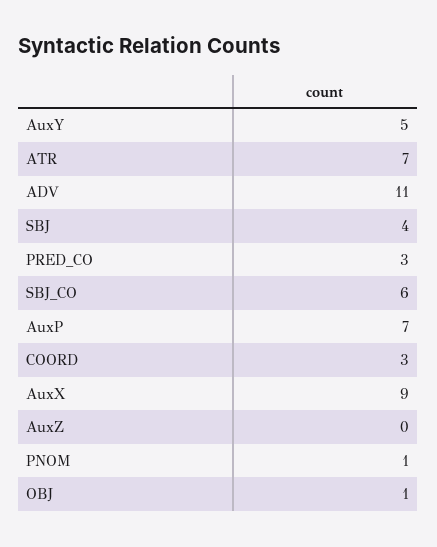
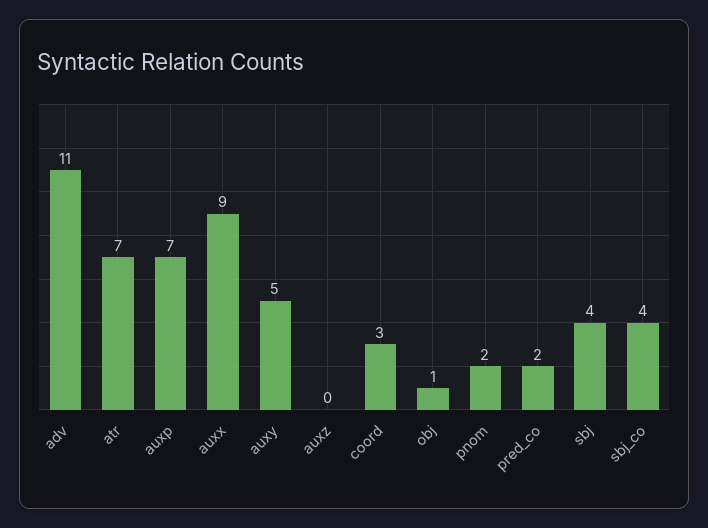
  {
    "AuxY": 5,
    "ATR": 7,
    "ADV": 11,
    "SBJ": 4,
-   "PRED_CO": 3,
+   "PRED_CO": 2,
-   "SBJ_CO": 6,
+   "SBJ_CO": 4,
    "AuxP": 7,
    "COORD": 3,
    "AuxX": 9,
    "AuxZ": 0,
-   "PNOM": 1,
+   "PNOM": 2,
    "OBJ": 1
  }

